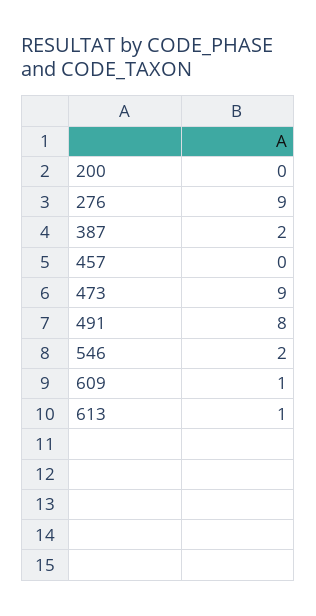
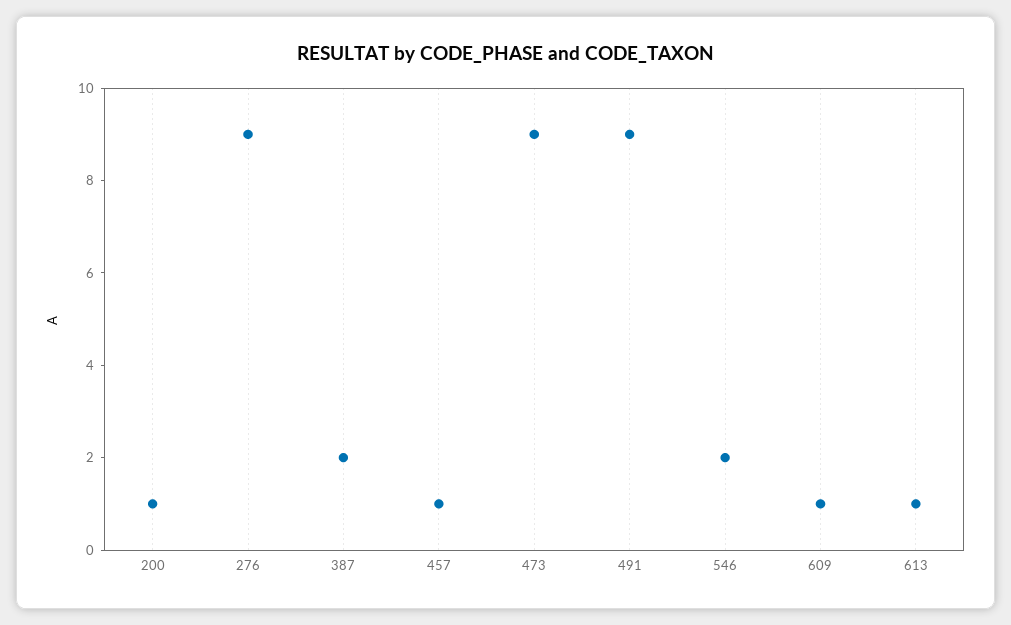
  {
-   "200": 0,
+   "200": 1,
    "276": 9,
    "387": 2,
-   "457": 0,
+   "457": 1,
    "473": 9,
-   "491": 8,
+   "491": 9,
    "546": 2,
    "609": 1,
    "613": 1
  }

